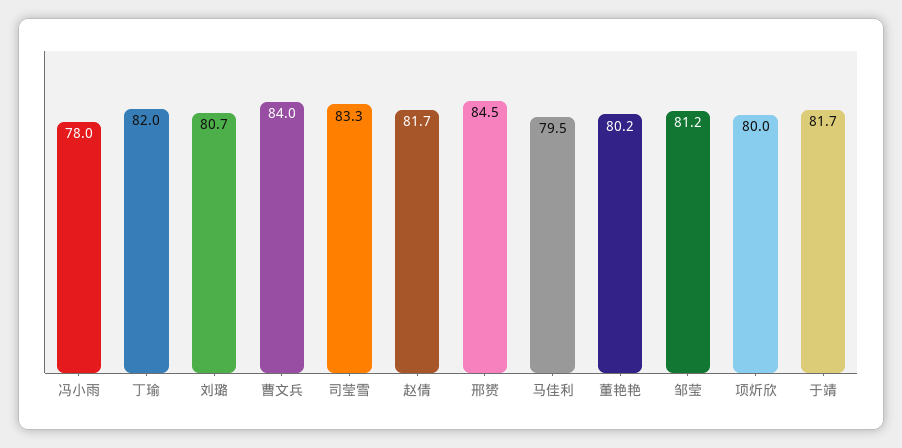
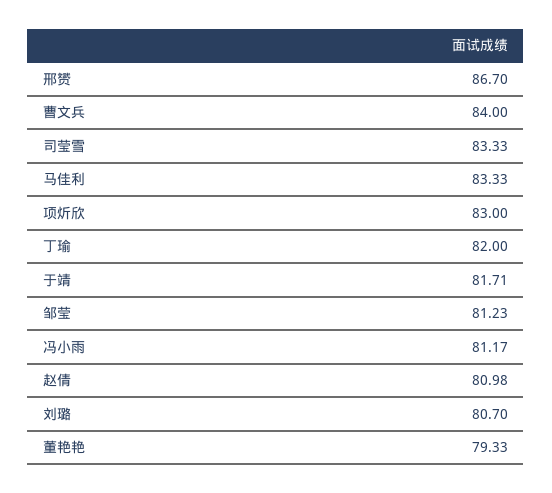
  {
-   "冯小雨": 78,
+   "冯小雨": 81.17,
    "丁瑜": 82,
    "刘璐": 80.7,
    "曹文兵": 84,
    "司莹雪": 83.33,
-   "赵倩": 81.7,
+   "赵倩": 80.98,
-   "邢赟": 84.5,
+   "邢赟": 86.7,
-   "马佳利": 79.5,
+   "马佳利": 83.33,
-   "董艳艳": 80.2,
+   "董艳艳": 79.33,
    "邹莹": 81.23,
-   "项炘欣": 80,
+   "项炘欣": 83,
    "于靖": 81.71
  }

